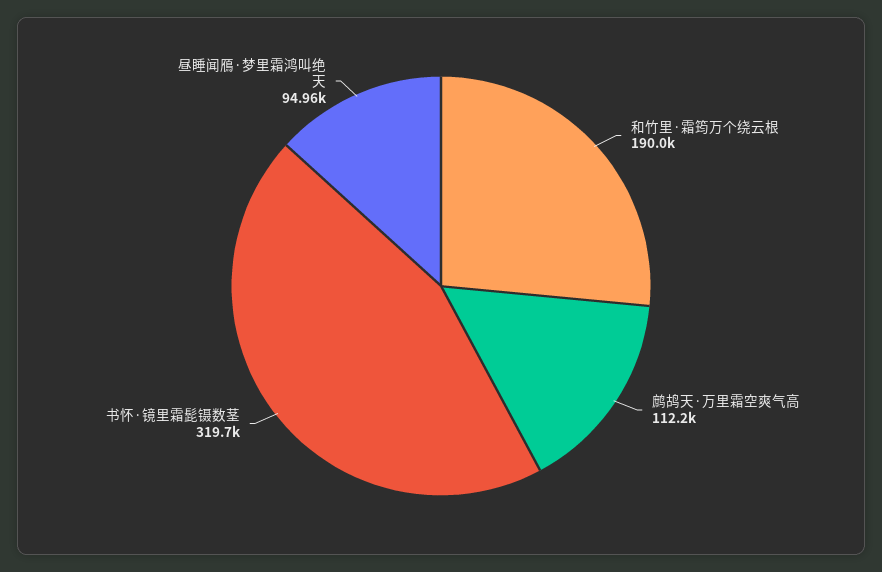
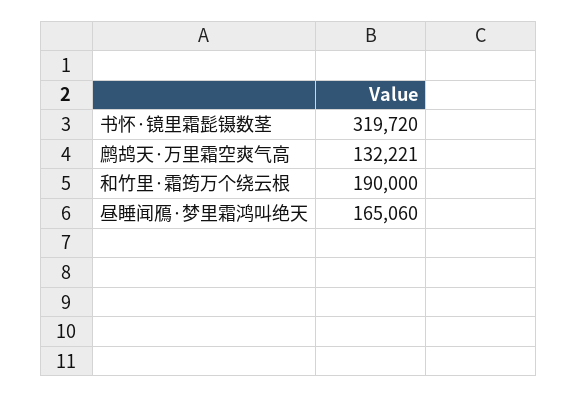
  {
    "和竹里·霜筠万个绕云根": 190000,
-   "鹧鸪天·万里霜空爽气高": 112200,
+   "鹧鸪天·万里霜空爽气高": 132221,
    "书怀·镜里霜髭镊数茎": 319720,
-   "昼睡闻鴈·梦里霜鸿叫绝天": 94960
+   "昼睡闻鴈·梦里霜鸿叫绝天": 165060
  }

